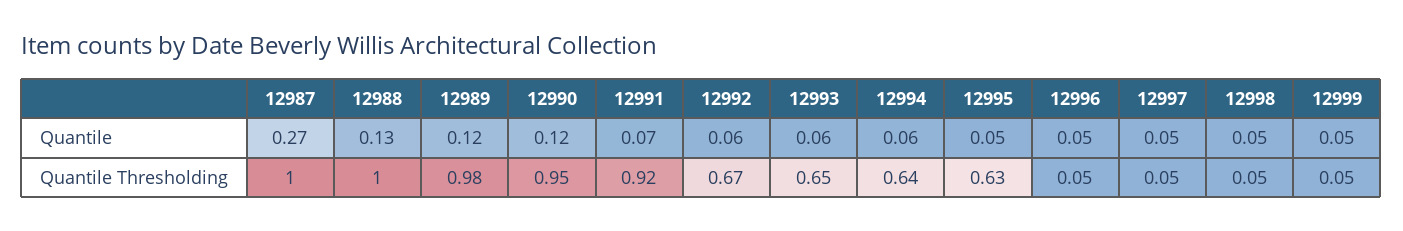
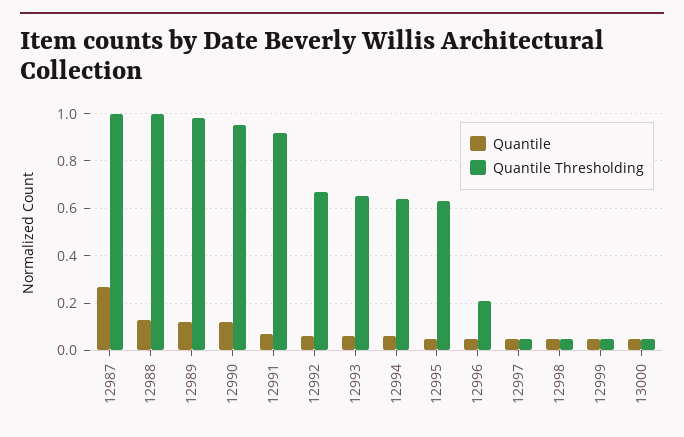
  {
    "Quantile": {
      "12987": 0.27,
      "12988": 0.13,
      "12989": 0.12,
      "12990": 0.12,
      "12991": 0.07,
      "12992": 0.06,
      "12993": 0.06,
      "12994": 0.06,
      "12995": 0.05,
      "12996": 0.05,
      "12997": 0.05,
      "12998": 0.05,
-     "12999": 0.05
+     "12999": 0.05,
+     "13000": 0.05
    },
    "Quantile Thresholding": {
      "12987": 1,
      "12988": 1,
      "12989": 0.98,
      "12990": 0.95,
      "12991": 0.92,
      "12992": 0.67,
      "12993": 0.65,
      "12994": 0.64,
      "12995": 0.63,
-     "12996": 0.05,
+     "12996": 0.2,
      "12997": 0.05,
      "12998": 0.05,
-     "12999": 0.05
+     "12999": 0.05,
+     "13000": 0.05
    }
  }

